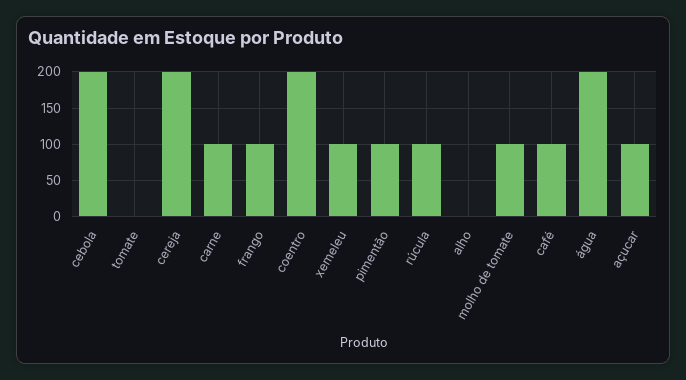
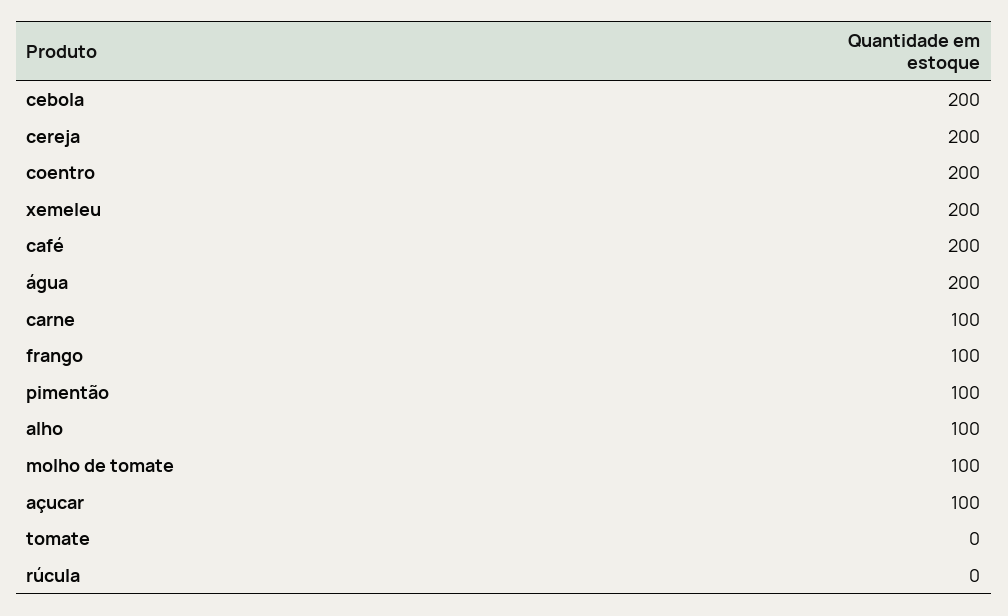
  {
    "cebola": 200,
    "tomate": 0,
    "cereja": 200,
    "carne": 100,
    "frango": 100,
    "coentro": 200,
-   "xemeleu": 100,
+   "xemeleu": 200,
    "pimentão": 100,
-   "rúcula": 100,
+   "rúcula": 0,
-   "alho": 0,
+   "alho": 100,
    "molho de tomate": 100,
-   "café": 100,
+   "café": 200,
    "água": 200,
    "açucar": 100
  }

